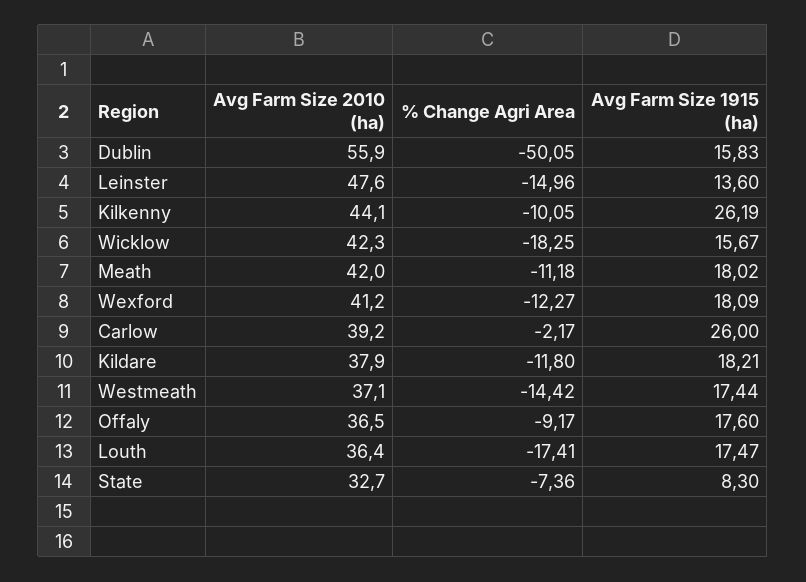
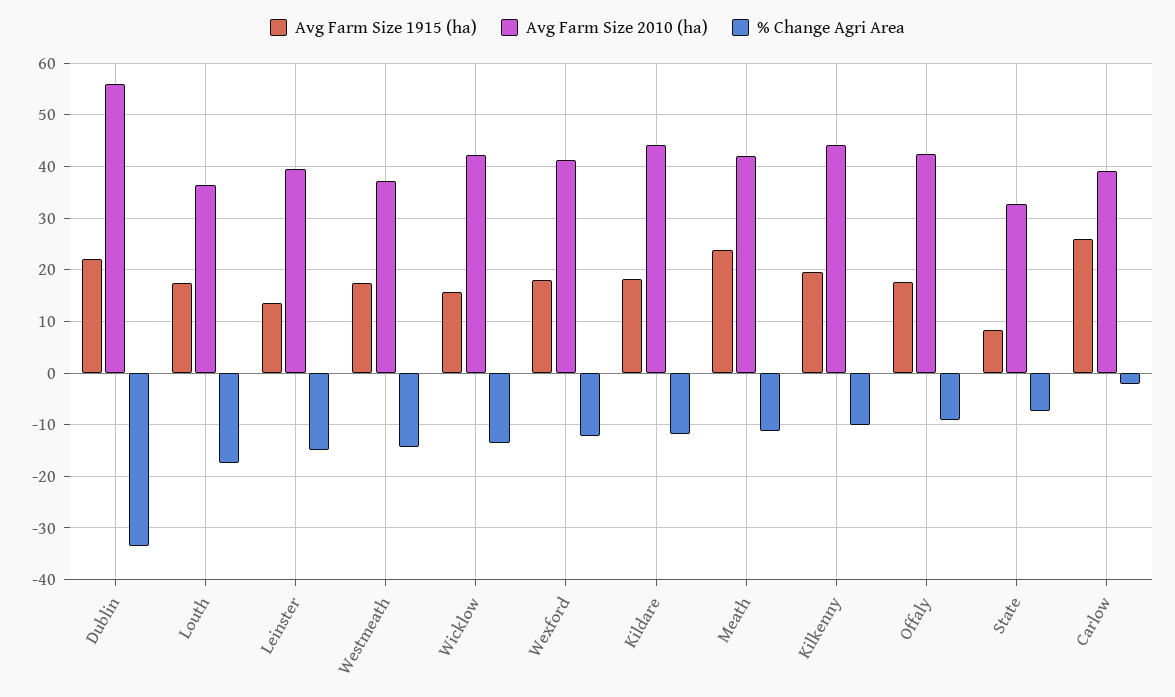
  {
    "Avg Farm Size 2010 (ha)": {
      "Dublin": 55.9,
-     "Leinster": 47.6,
+     "Leinster": 40,
      "Kilkenny": 44.1,
      "Wicklow": 42.3,
      "Meath": 42,
      "Wexford": 41.2,
      "Carlow": 39.2,
-     "Kildare": 37.9,
+     "Kildare": 44,
      "Westmeath": 37.1,
-     "Offaly": 36.5,
+     "Offaly": 42,
      "Louth": 36.4,
      "State": 32.7
    },
    "% Change Agri Area": {
-     "Dublin": -50.05,
+     "Dublin": -34,
      "Leinster": -14.96,
      "Kilkenny": -10.05,
-     "Wicklow": -18.25,
+     "Wicklow": -14,
      "Meath": -11.18,
      "Wexford": -12.27,
      "Carlow": -2.17,
      "Kildare": -11.8,
      "Westmeath": -14.42,
      "Offaly": -9.17,
      "Louth": -17.41,
      "State": -7.36
    },
    "Avg Farm Size 1915 (ha)": {
-     "Dublin": 15.83,
+     "Dublin": 22,
      "Leinster": 13.6,
-     "Kilkenny": 26.19,
+     "Kilkenny": 20,
      "Wicklow": 15.67,
-     "Meath": 18.02,
+     "Meath": 24,
      "Wexford": 18.09,
      "Carlow": 26,
      "Kildare": 18.21,
      "Westmeath": 17.44,
      "Offaly": 17.6,
      "Louth": 17.47,
      "State": 8.3
    }
  }

